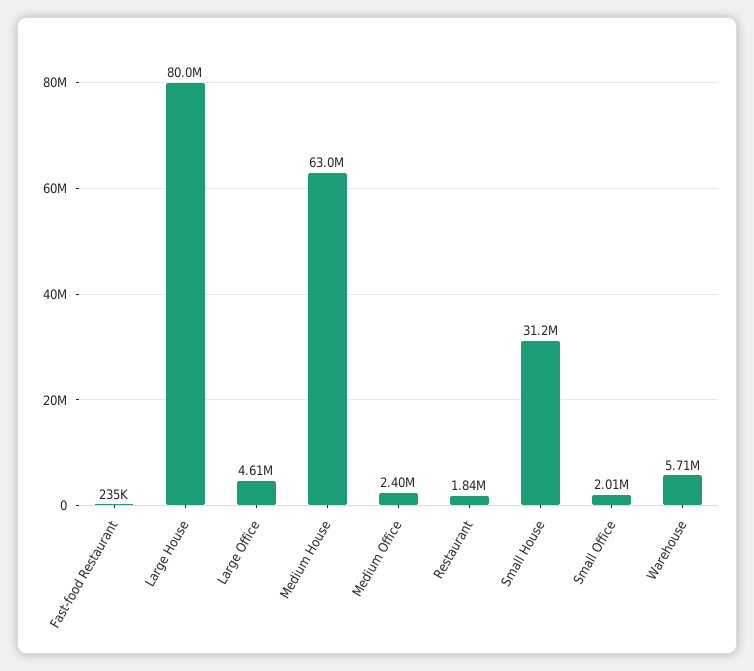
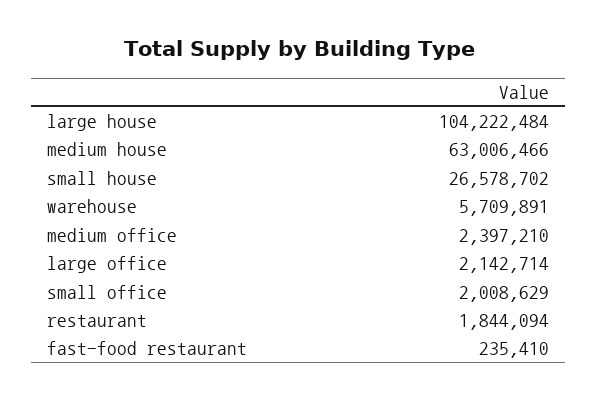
  {
    "Fast-food Restaurant": 235410,
-   "Large House": 80000000,
+   "Large House": 104222484,
-   "Large Office": 4610000,
+   "Large Office": 2142714,
    "Medium House": 63006466,
    "Medium Office": 2397210,
    "Restaurant": 1844094,
-   "Small House": 31200000,
+   "Small House": 26578702,
    "Small Office": 2008629,
    "Warehouse": 5709891
  }

